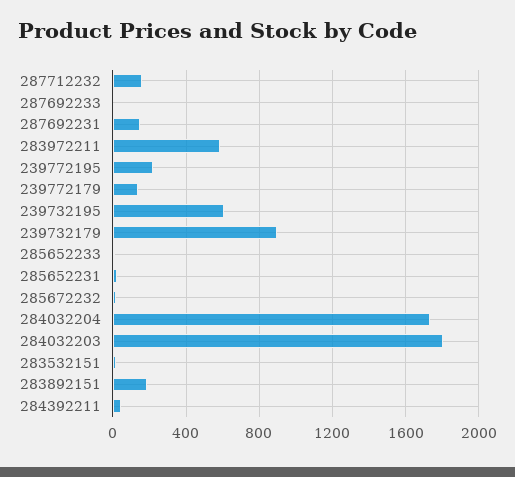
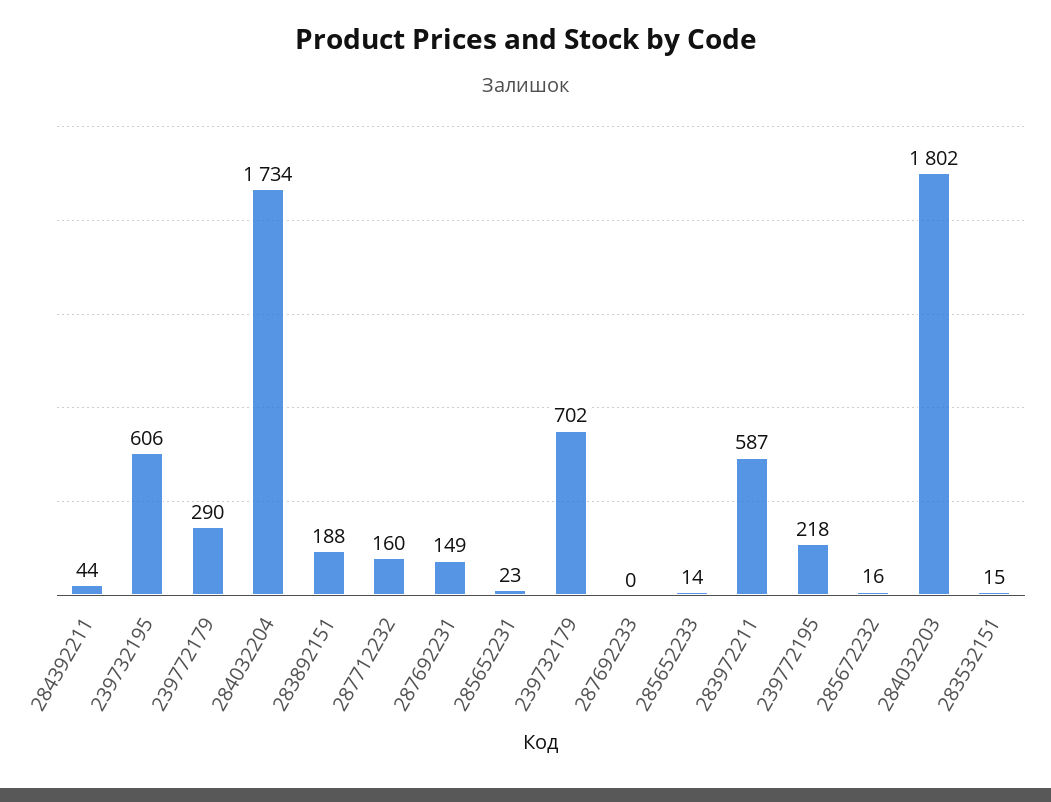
  {
    "287712232": 160,
    "287692233": 0,
    "287692231": 149,
    "283972211": 587,
    "239772195": 218,
-   "239772179": 150,
+   "239772179": 290,
    "239732195": 606,
-   "239732179": 900,
+   "239732179": 702,
    "285652233": 14,
    "285652231": 23,
    "285672232": 16,
    "284032204": 1734,
    "284032203": 1802,
    "283532151": 15,
    "283892151": 188,
    "284392211": 44
  }

